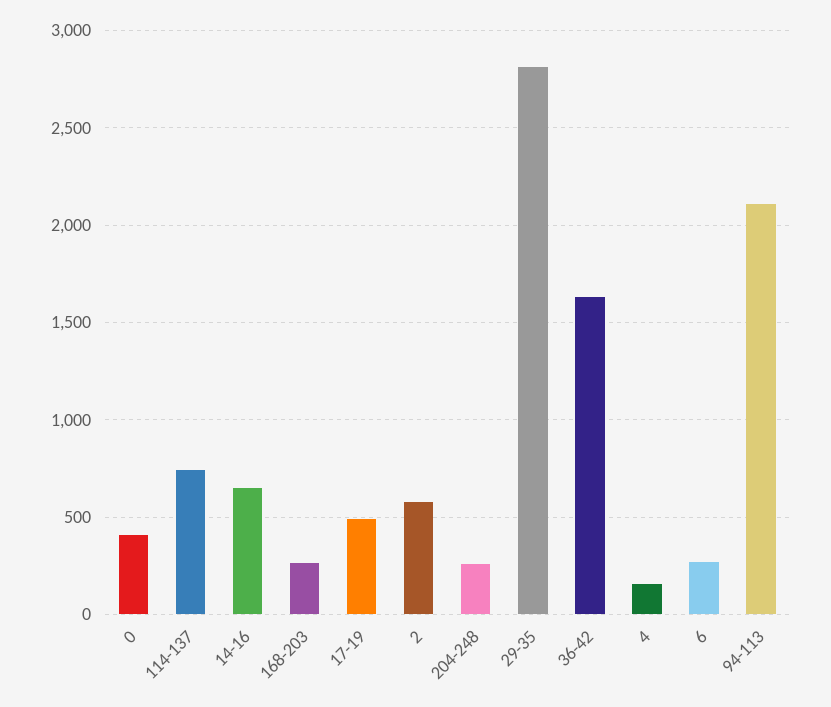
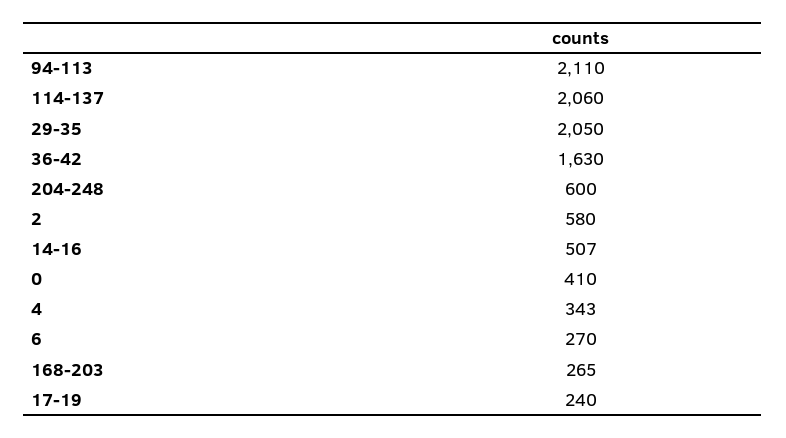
  {
    "0": 410,
-   "114-137": 750,
+   "114-137": 2060,
-   "14-16": 650,
+   "14-16": 507,
    "168-203": 265,
-   "17-19": 500,
+   "17-19": 240,
    "2": 580,
-   "204-248": 250,
+   "204-248": 600,
-   "29-35": 2800,
+   "29-35": 2050,
    "36-42": 1630,
-   "4": 150,
+   "4": 343,
    "6": 270,
    "94-113": 2110
  }

